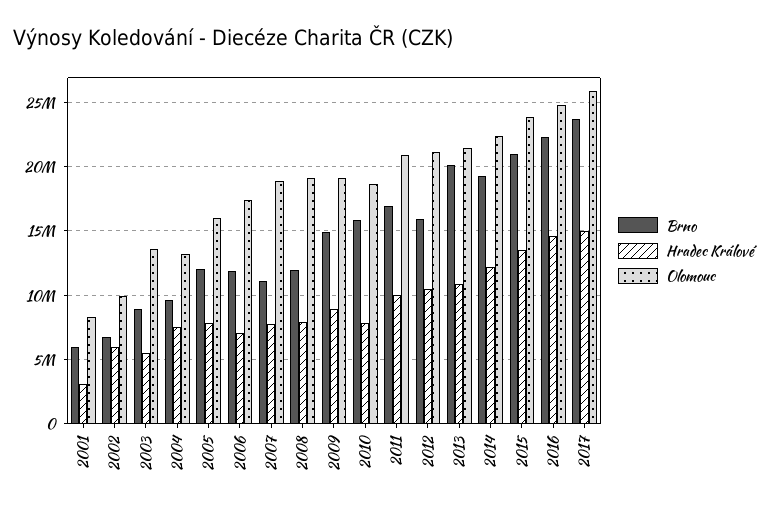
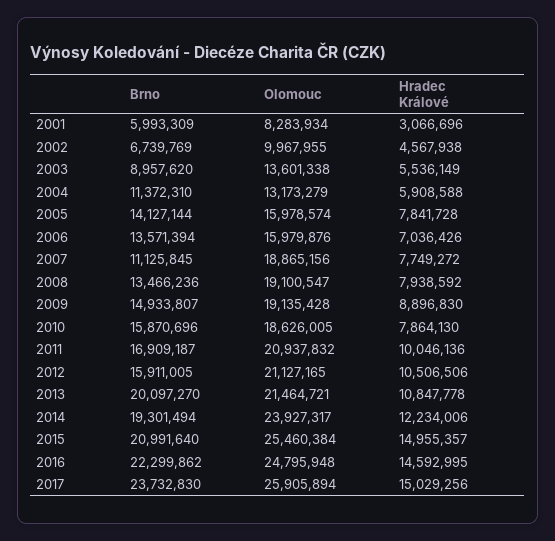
  {
    "Brno": {
      "2001": 5993309,
      "2002": 6739769,
      "2003": 8957620,
-     "2004": 9500000,
+     "2004": 11372310,
-     "2005": 12000000,
+     "2005": 14127144,
-     "2006": 12000000,
+     "2006": 13571394,
      "2007": 11125845,
-     "2008": 12000000,
+     "2008": 13466236,
      "2009": 14933807,
      "2010": 15870696,
      "2011": 16909187,
      "2012": 15911005,
      "2013": 20097270,
      "2014": 19301494,
      "2015": 20991640,
      "2016": 22299862,
      "2017": 23732830
    },
    "Hradec Králové": {
      "2001": 3066696,
-     "2002": 6000000,
+     "2002": 4567938,
      "2003": 5536149,
-     "2004": 7500000,
+     "2004": 5908588,
      "2005": 7841728,
      "2006": 7036426,
      "2007": 7749272,
      "2008": 7938592,
      "2009": 8896830,
      "2010": 7864130,
      "2011": 10046136,
      "2012": 10506506,
      "2013": 10847778,
      "2014": 12234006,
-     "2015": 13500000,
+     "2015": 14955357,
      "2016": 14592995,
      "2017": 15029256
    },
    "Olomouc": {
      "2001": 8283934,
      "2002": 9967955,
      "2003": 13601338,
      "2004": 13173279,
      "2005": 15978574,
-     "2006": 17500000,
+     "2006": 15979876,
      "2007": 18865156,
      "2008": 19100547,
      "2009": 19135428,
      "2010": 18626005,
      "2011": 20937832,
      "2012": 21127165,
      "2013": 21464721,
-     "2014": 22500000,
+     "2014": 23927317,
-     "2015": 24000000,
+     "2015": 25460384,
      "2016": 24795948,
      "2017": 25905894
    }
  }

